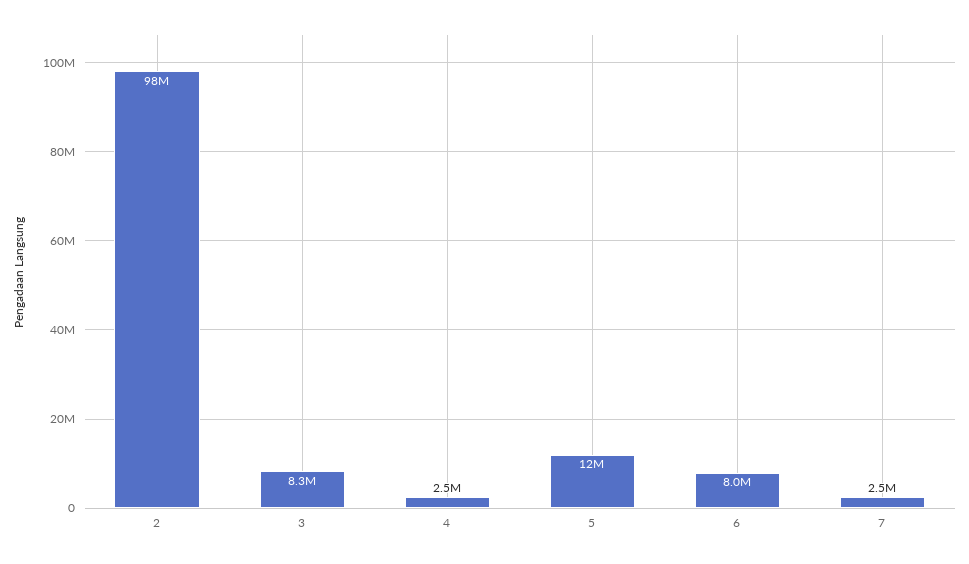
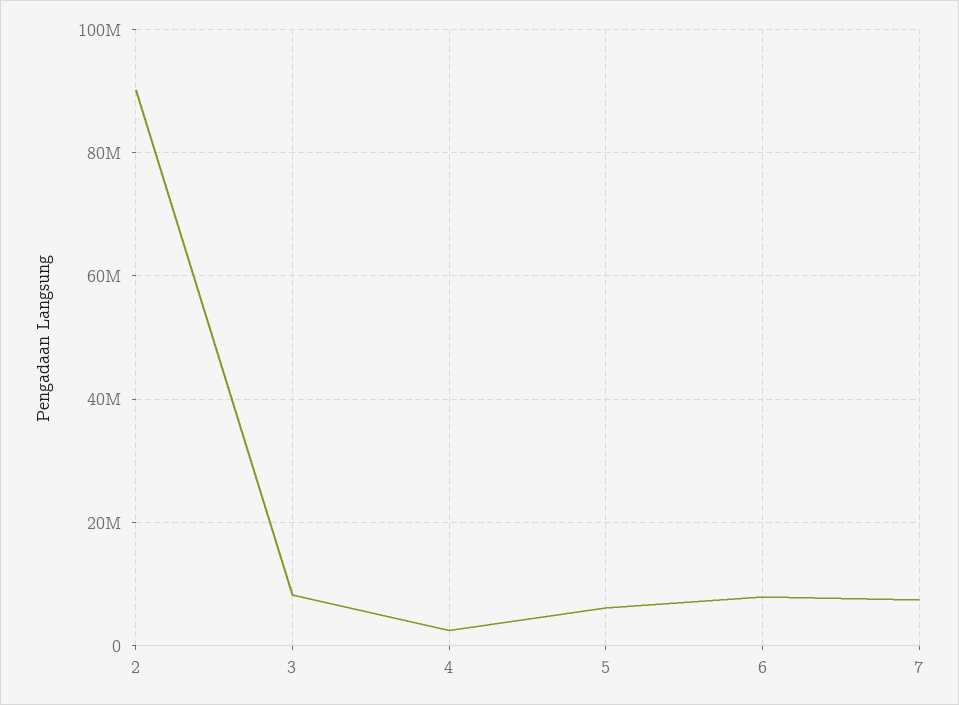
  {
-   "2": 98000000,
+   "2": 90000000,
    "3": 8300000,
    "4": 2500000,
-   "5": 12000000,
+   "5": 6000000,
    "6": 8000000,
-   "7": 2500000
+   "7": 8000000
  }

